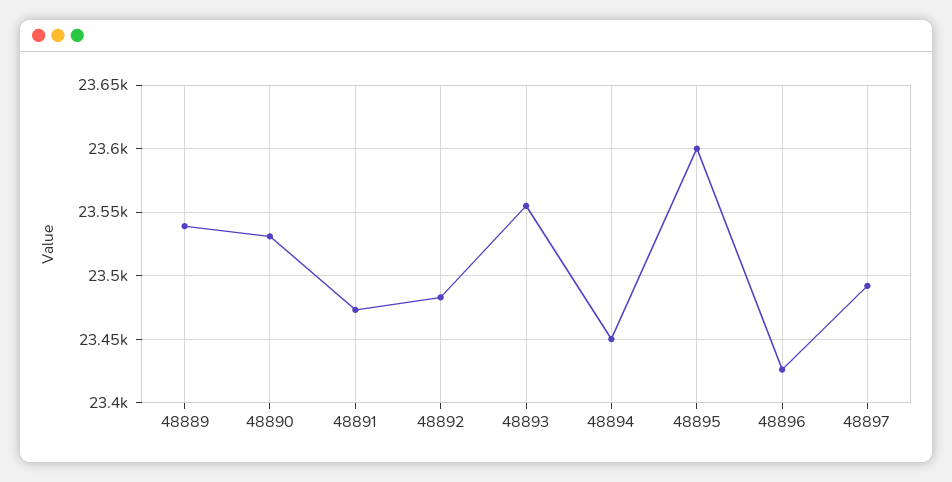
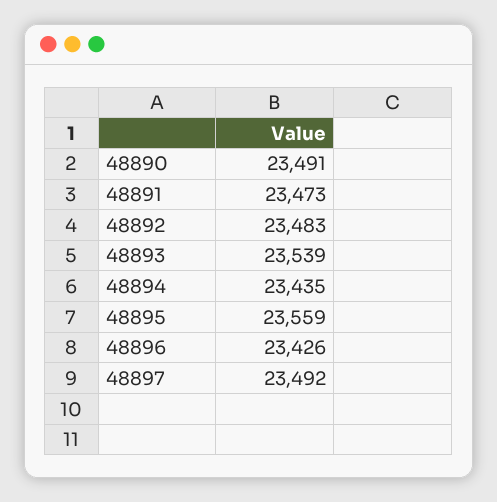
  {
-   "48889": 23540,
-   "48890": 23530,
+   "48890": 23491,
    "48891": 23473,
    "48892": 23483,
-   "48893": 23555,
+   "48893": 23539,
-   "48894": 23450,
+   "48894": 23435,
-   "48895": 23600,
+   "48895": 23559,
    "48896": 23426,
    "48897": 23492
  }

